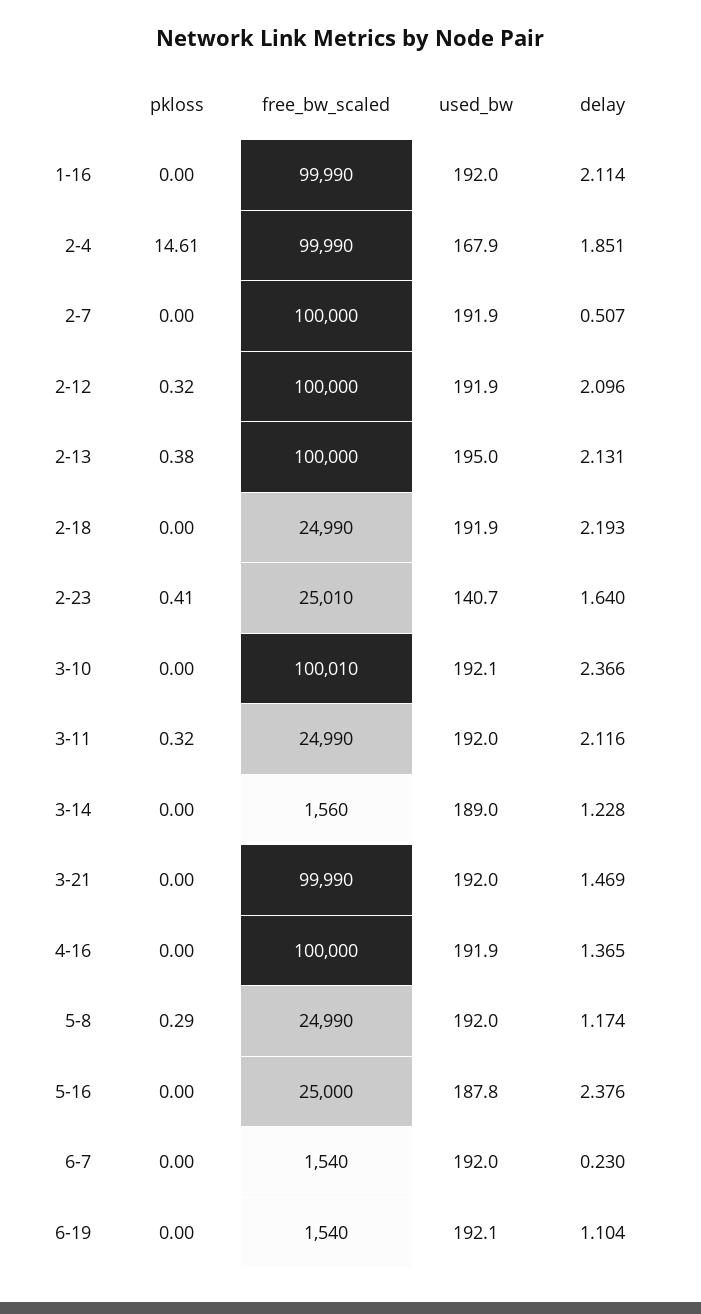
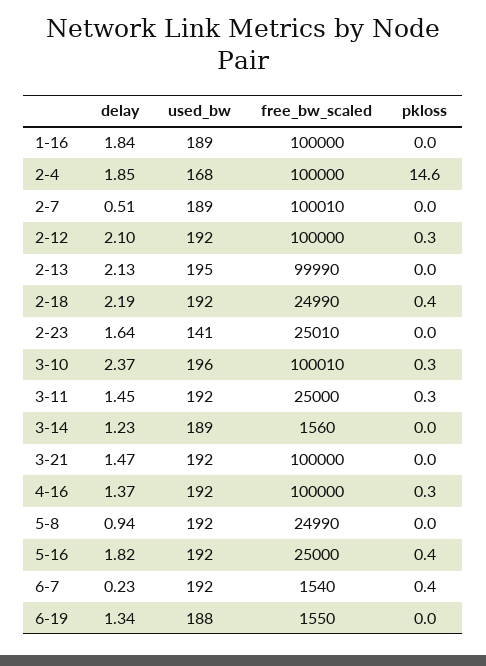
  {
    "pkloss": {
      "1-16": 0,
      "2-4": 14.61,
      "2-7": 0,
      "2-12": 0.32,
-     "2-13": 0.38,
+     "2-13": 0,
-     "2-18": 0,
+     "2-18": 0.4,
-     "2-23": 0.41,
+     "2-23": 0,
-     "3-10": 0,
+     "3-10": 0.3,
      "3-11": 0.32,
      "3-14": 0,
      "3-21": 0,
-     "4-16": 0,
+     "4-16": 0.3,
-     "5-8": 0.29,
+     "5-8": 0,
-     "5-16": 0,
+     "5-16": 0.4,
-     "6-7": 0,
+     "6-7": 0.4,
      "6-19": 0
    },
    "free_bw_scaled": {
-     "1-16": 99990,
+     "1-16": 100000,
-     "2-4": 99990,
+     "2-4": 100000,
-     "2-7": 100000,
+     "2-7": 100010,
      "2-12": 100000,
-     "2-13": 100000,
+     "2-13": 99990,
      "2-18": 24990,
      "2-23": 25010,
      "3-10": 100010,
-     "3-11": 24990,
+     "3-11": 25000,
      "3-14": 1560,
-     "3-21": 99990,
+     "3-21": 100000,
      "4-16": 100000,
      "5-8": 24990,
      "5-16": 25000,
      "6-7": 1540,
-     "6-19": 1540
+     "6-19": 1550
    },
    "used_bw": {
-     "1-16": 192,
+     "1-16": 189,
      "2-4": 167.9,
-     "2-7": 191.9,
+     "2-7": 189,
      "2-12": 191.9,
      "2-13": 195,
      "2-18": 191.9,
      "2-23": 140.7,
-     "3-10": 192.1,
+     "3-10": 196,
      "3-11": 192,
      "3-14": 189,
      "3-21": 192,
      "4-16": 191.9,
      "5-8": 192,
-     "5-16": 187.8,
+     "5-16": 192,
      "6-7": 192,
-     "6-19": 192.1
+     "6-19": 188
    },
    "delay": {
-     "1-16": 2.114,
+     "1-16": 1.84,
      "2-4": 1.851,
      "2-7": 0.507,
      "2-12": 2.096,
      "2-13": 2.131,
      "2-18": 2.193,
      "2-23": 1.64,
      "3-10": 2.366,
-     "3-11": 2.116,
+     "3-11": 1.45,
      "3-14": 1.228,
      "3-21": 1.469,
      "4-16": 1.365,
-     "5-8": 1.174,
+     "5-8": 0.94,
-     "5-16": 2.376,
+     "5-16": 1.82,
      "6-7": 0.23,
-     "6-19": 1.104
+     "6-19": 1.34
    }
  }

